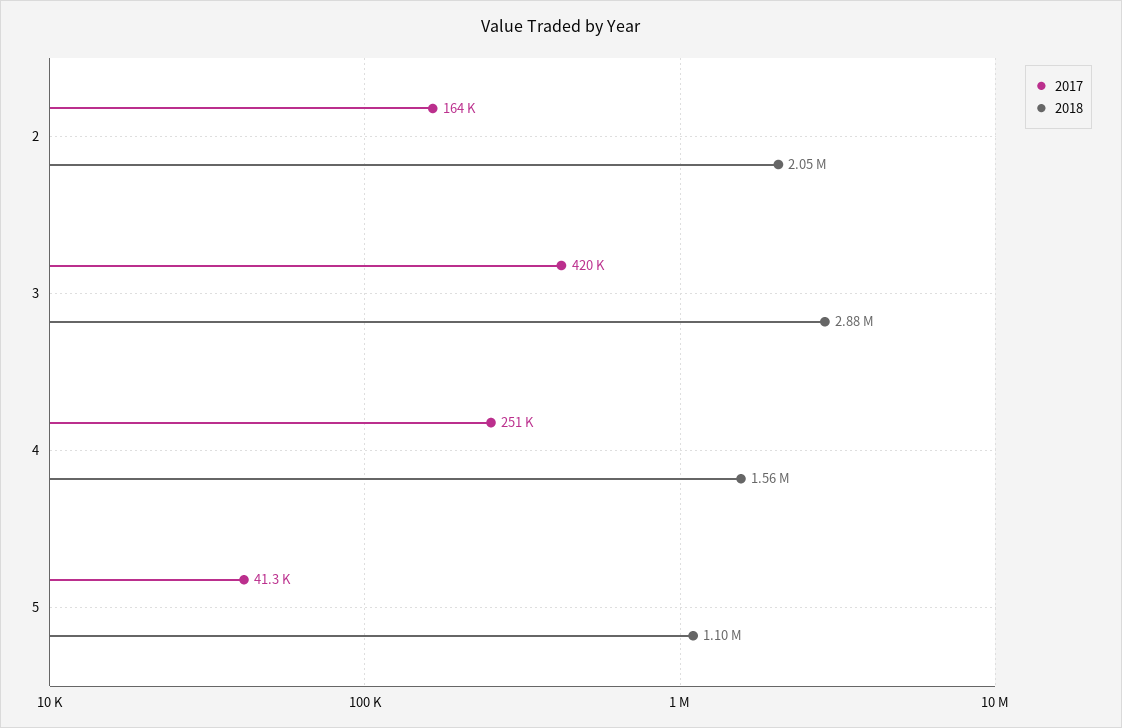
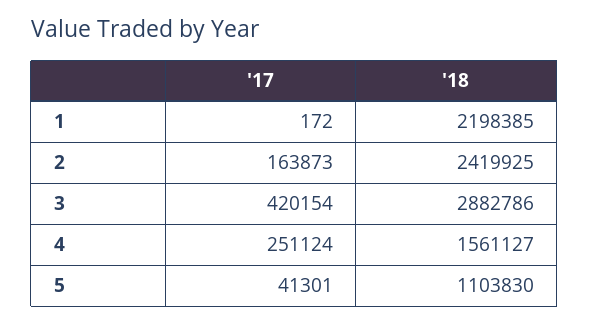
  {
    "2017": {
      "2": 163873,
      "3": 420154,
      "4": 251124,
-     "5": 41301
+     "5": 41301,
+     "1": 172
    },
    "2018": {
-     "2": 2050000,
+     "2": 2419925,
      "3": 2882786,
      "4": 1561127,
-     "5": 1103830
+     "5": 1103830,
+     "1": 2198385
    }
  }

